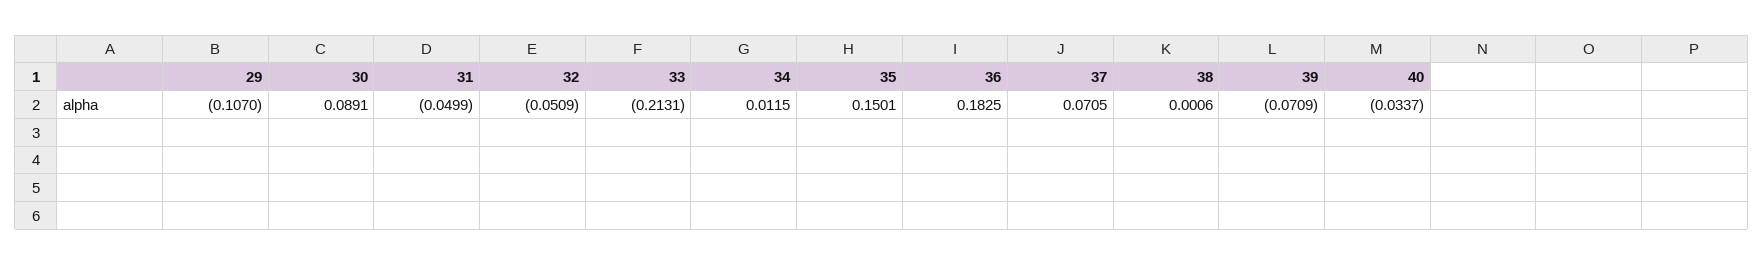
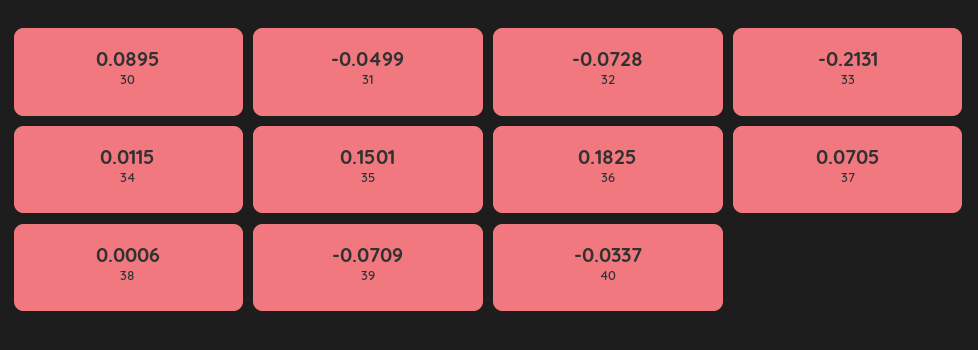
  {
-   "29": -0.107,
-   "30": 0.0891,
+   "30": 0.0895,
    "31": -0.0499,
-   "32": -0.0509,
+   "32": -0.0728,
    "33": -0.2131,
    "34": 0.0115,
    "35": 0.1501,
    "36": 0.1825,
    "37": 0.0705,
    "38": 0.0006,
    "39": -0.0709,
    "40": -0.0337
  }

